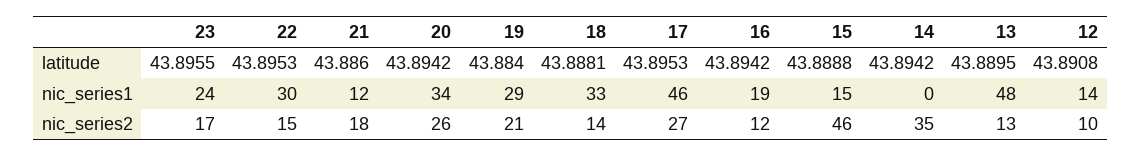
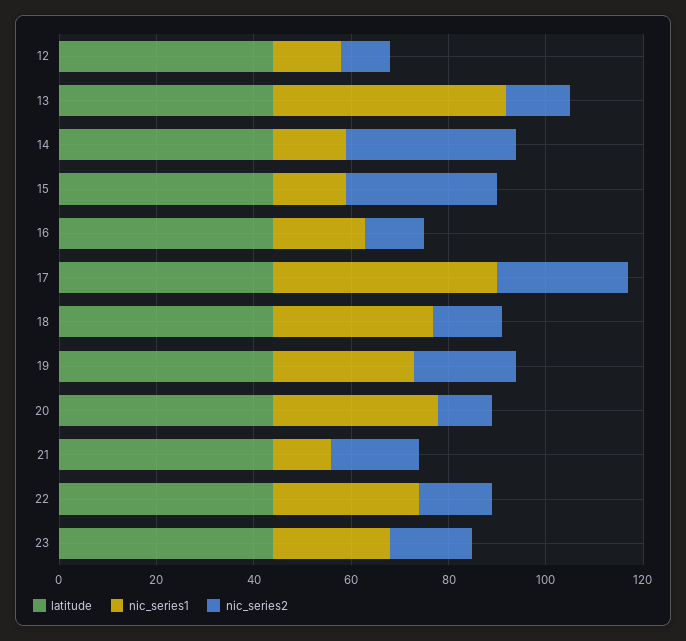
  {
    "latitude": {
      "23": 43.8955,
      "22": 43.8953,
      "21": 43.886,
      "20": 43.8942,
      "19": 43.884,
      "18": 43.8881,
      "17": 43.8953,
      "16": 43.8942,
      "15": 43.8888,
      "14": 43.8942,
      "13": 43.8895,
      "12": 43.8908
    },
    "nic_series1": {
      "23": 24,
      "22": 30,
      "21": 12,
      "20": 34,
      "19": 29,
      "18": 33,
      "17": 46,
      "16": 19,
      "15": 15,
-     "14": 0,
+     "14": 15,
      "13": 48,
      "12": 14
    },
    "nic_series2": {
      "23": 17,
      "22": 15,
      "21": 18,
-     "20": 26,
+     "20": 10,
      "19": 21,
      "18": 14,
      "17": 27,
      "16": 12,
-     "15": 46,
+     "15": 30,
      "14": 35,
      "13": 13,
      "12": 10
    }
  }

